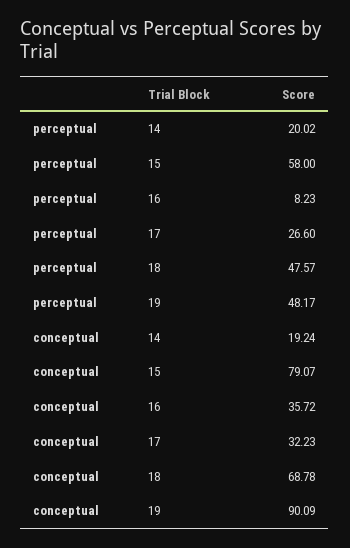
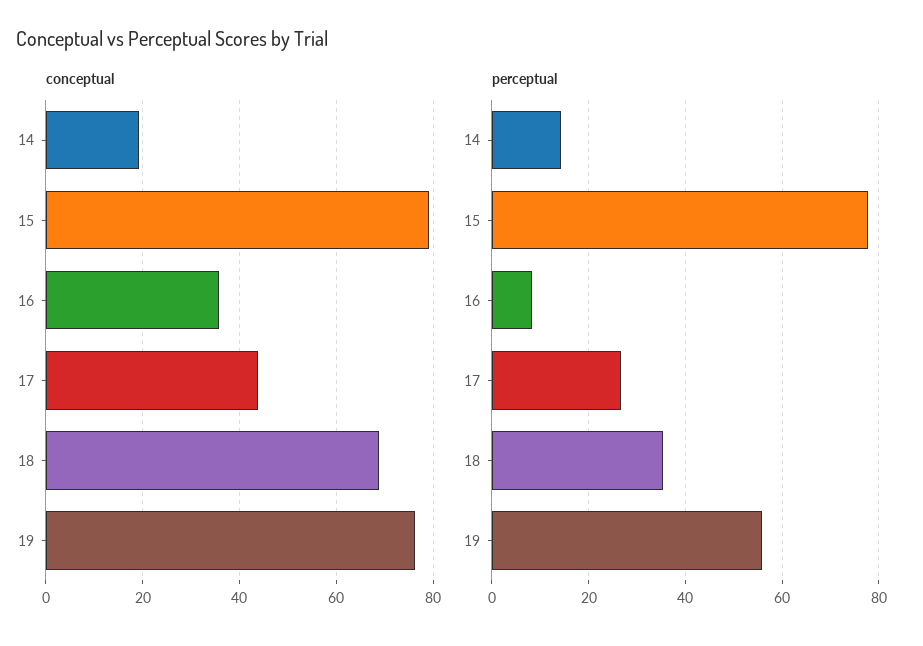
  {
    "perceptual": {
-     "14": 20.02,
+     "14": 14,
-     "15": 58,
+     "15": 78,
      "16": 8.23,
      "17": 26.6,
-     "18": 47.57,
+     "18": 36,
-     "19": 48.17
+     "19": 56
    },
    "conceptual": {
      "14": 19.24,
      "15": 79.07,
      "16": 35.72,
-     "17": 32.23,
+     "17": 44,
      "18": 68.78,
-     "19": 90.09
+     "19": 76
    }
  }

